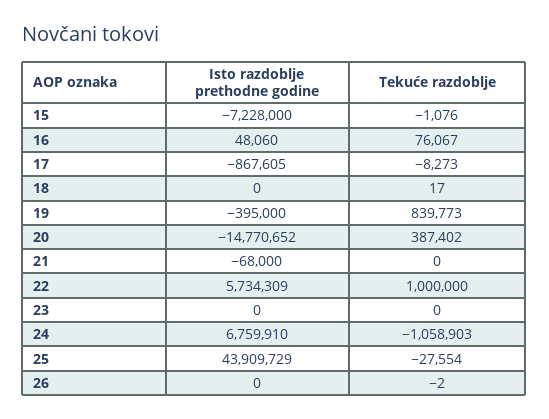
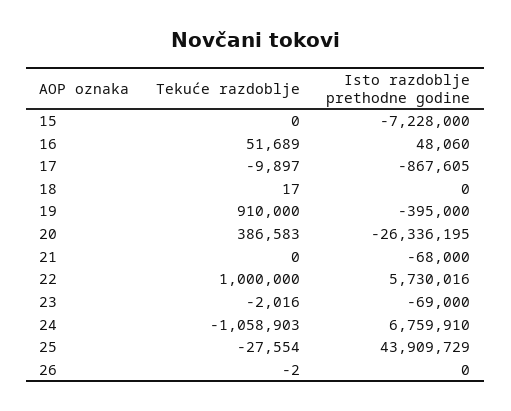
  {
    "Isto razdoblje prethodne godine": {
      "15": -7228000,
      "16": 48060,
      "17": -867605,
      "18": 0,
      "19": -395000,
-     "20": -14770652,
+     "20": -26336195,
      "21": -68000,
-     "22": 5734309,
+     "22": 5730016,
-     "23": 0,
+     "23": -69000,
      "24": 6759910,
      "25": 43909729,
      "26": 0
    },
    "Tekuće razdoblje": {
-     "15": -1076,
+     "15": 0,
-     "16": 76067,
+     "16": 51689,
-     "17": -8273,
+     "17": -9897,
      "18": 17,
-     "19": 839773,
+     "19": 910000,
-     "20": 387402,
+     "20": 386583,
      "21": 0,
      "22": 1000000,
-     "23": 0,
+     "23": -2016,
      "24": -1058903,
      "25": -27554,
      "26": -2
    }
  }

